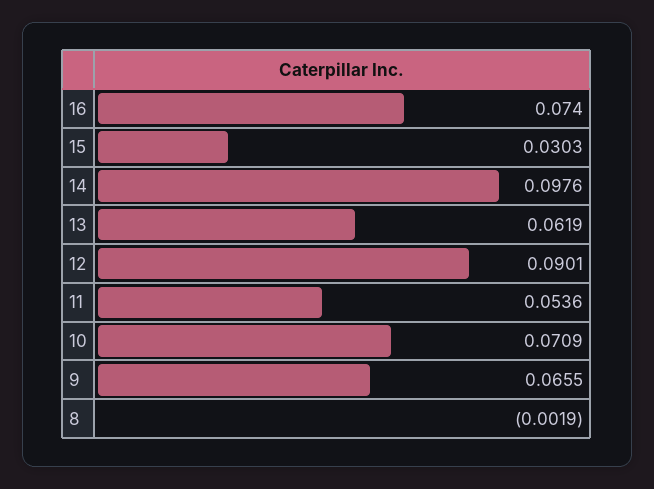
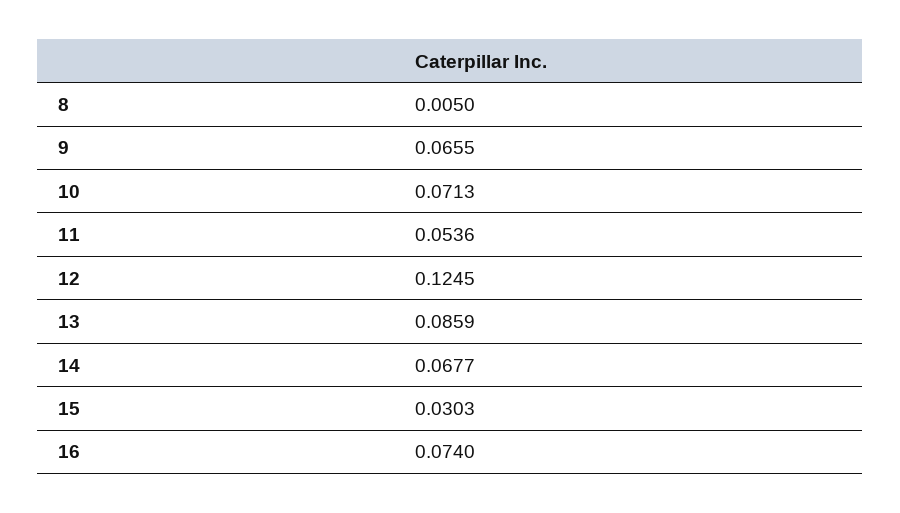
  {
    "16": 0.074,
    "15": 0.0303,
-   "14": 0.0976,
+   "14": 0.0677,
-   "13": 0.0619,
+   "13": 0.0859,
-   "12": 0.0901,
+   "12": 0.1245,
    "11": 0.0536,
-   "10": 0.0709,
+   "10": 0.0713,
    "9": 0.0655,
-   "8": -0.0019
+   "8": 0.005
  }

